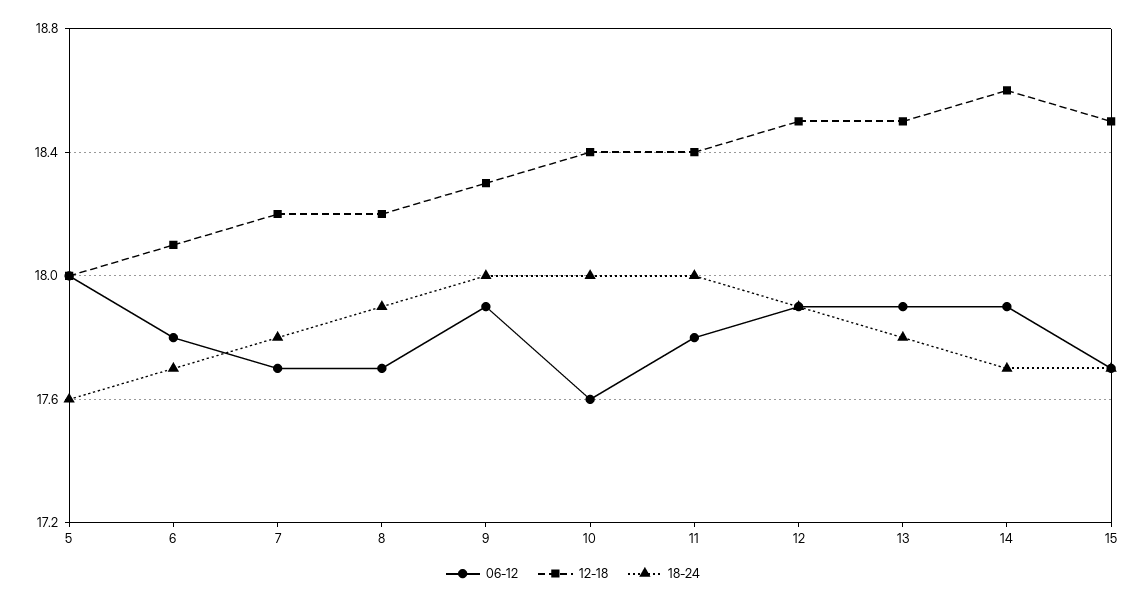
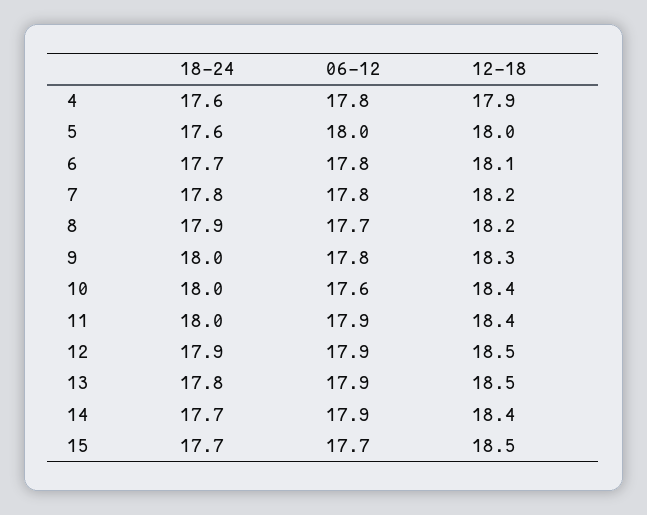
  {
    "06-12": {
      "5": 18,
      "6": 17.8,
-     "7": 17.7,
+     "7": 17.8,
      "8": 17.7,
-     "9": 17.9,
+     "9": 17.8,
      "10": 17.6,
-     "11": 17.8,
+     "11": 17.9,
      "12": 17.9,
      "13": 17.9,
      "14": 17.9,
-     "15": 17.7
+     "15": 17.7,
+     "4": 17.8
    },
    "12-18": {
      "5": 18,
      "6": 18.1,
      "7": 18.2,
      "8": 18.2,
      "9": 18.3,
      "10": 18.4,
      "11": 18.4,
      "12": 18.5,
      "13": 18.5,
-     "14": 18.6,
+     "14": 18.4,
-     "15": 18.5
+     "15": 18.5,
+     "4": 17.9
    },
    "18-24": {
      "5": 17.6,
      "6": 17.7,
      "7": 17.8,
      "8": 17.9,
      "9": 18,
      "10": 18,
      "11": 18,
      "12": 17.9,
      "13": 17.8,
      "14": 17.7,
-     "15": 17.7
+     "15": 17.7,
+     "4": 17.6
    }
  }

